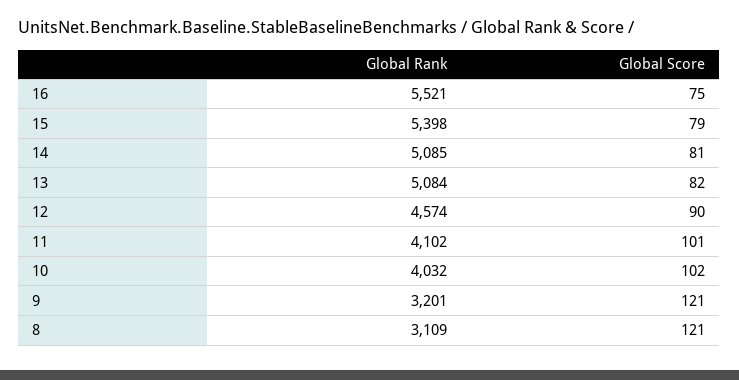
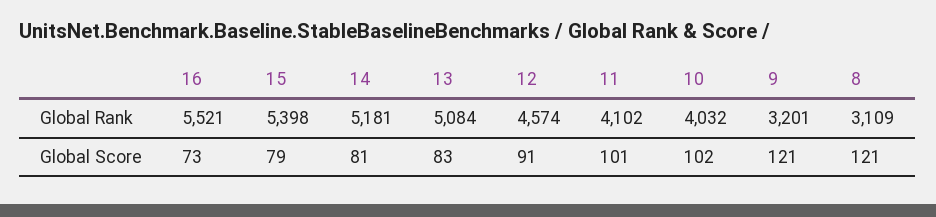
  {
    "Global Rank": {
      "16": 5521,
      "15": 5398,
-     "14": 5085,
+     "14": 5181,
      "13": 5084,
      "12": 4574,
      "11": 4102,
      "10": 4032,
      "9": 3201,
      "8": 3109
    },
    "Global Score": {
-     "16": 75,
+     "16": 73,
      "15": 79,
      "14": 81,
-     "13": 82,
+     "13": 83,
-     "12": 90,
+     "12": 91,
      "11": 101,
      "10": 102,
      "9": 121,
      "8": 121
    }
  }

